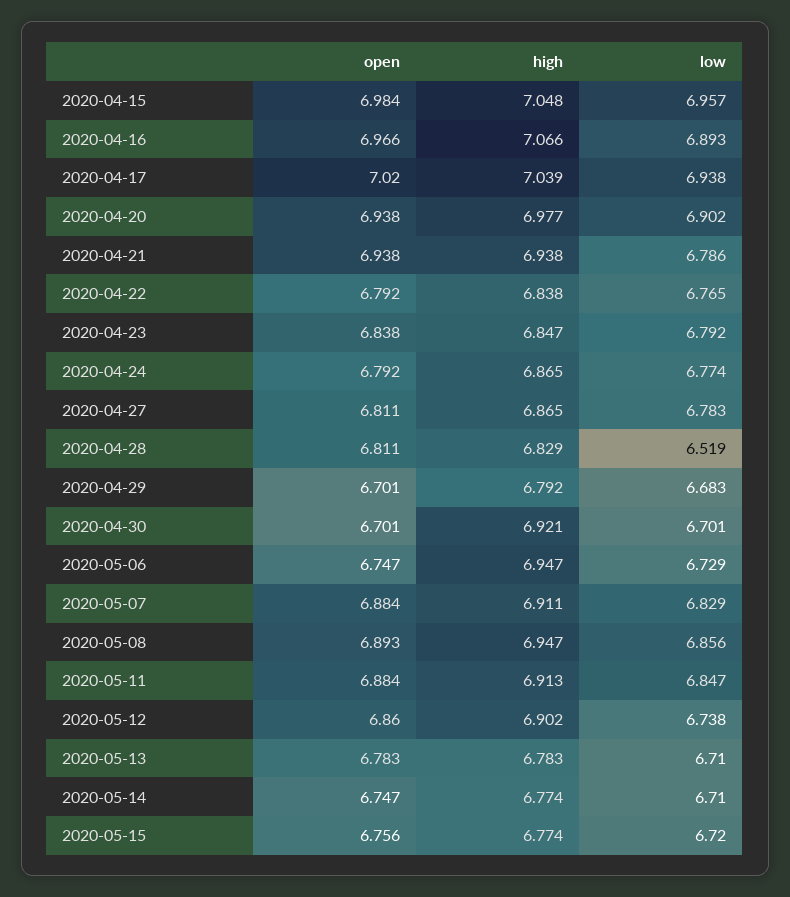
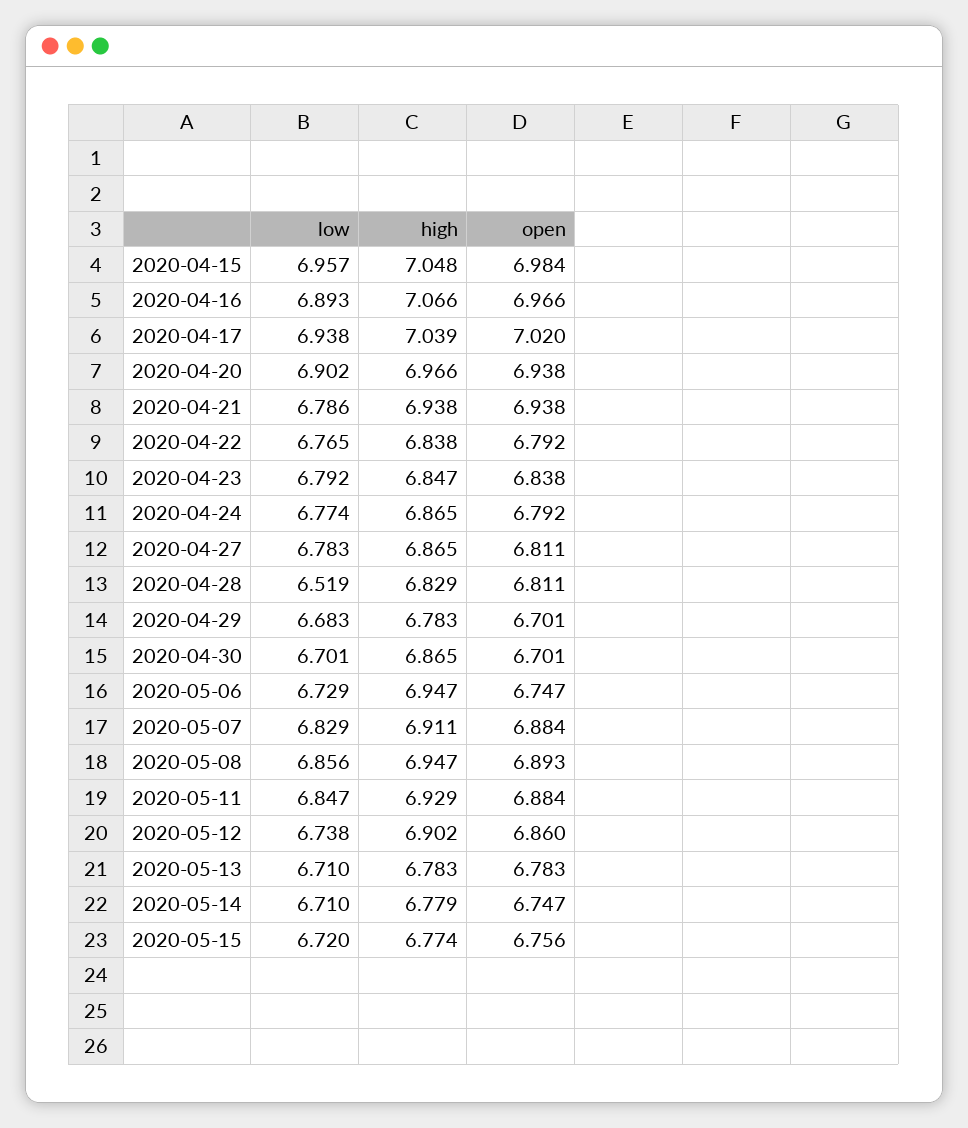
  {
    "open": {
      "2020-04-15": 6.984,
      "2020-04-16": 6.966,
      "2020-04-17": 7.02,
      "2020-04-20": 6.938,
      "2020-04-21": 6.938,
      "2020-04-22": 6.792,
      "2020-04-23": 6.838,
      "2020-04-24": 6.792,
      "2020-04-27": 6.811,
      "2020-04-28": 6.811,
      "2020-04-29": 6.701,
      "2020-04-30": 6.701,
      "2020-05-06": 6.747,
      "2020-05-07": 6.884,
      "2020-05-08": 6.893,
      "2020-05-11": 6.884,
      "2020-05-12": 6.86,
      "2020-05-13": 6.783,
      "2020-05-14": 6.747,
      "2020-05-15": 6.756
    },
    "high": {
      "2020-04-15": 7.048,
      "2020-04-16": 7.066,
      "2020-04-17": 7.039,
-     "2020-04-20": 6.977,
+     "2020-04-20": 6.966,
      "2020-04-21": 6.938,
      "2020-04-22": 6.838,
      "2020-04-23": 6.847,
      "2020-04-24": 6.865,
      "2020-04-27": 6.865,
      "2020-04-28": 6.829,
-     "2020-04-29": 6.792,
+     "2020-04-29": 6.783,
-     "2020-04-30": 6.921,
+     "2020-04-30": 6.865,
      "2020-05-06": 6.947,
      "2020-05-07": 6.911,
      "2020-05-08": 6.947,
-     "2020-05-11": 6.913,
+     "2020-05-11": 6.929,
      "2020-05-12": 6.902,
      "2020-05-13": 6.783,
-     "2020-05-14": 6.774,
+     "2020-05-14": 6.779,
      "2020-05-15": 6.774
    },
    "low": {
      "2020-04-15": 6.957,
      "2020-04-16": 6.893,
      "2020-04-17": 6.938,
      "2020-04-20": 6.902,
      "2020-04-21": 6.786,
      "2020-04-22": 6.765,
      "2020-04-23": 6.792,
      "2020-04-24": 6.774,
      "2020-04-27": 6.783,
      "2020-04-28": 6.519,
      "2020-04-29": 6.683,
      "2020-04-30": 6.701,
      "2020-05-06": 6.729,
      "2020-05-07": 6.829,
      "2020-05-08": 6.856,
      "2020-05-11": 6.847,
      "2020-05-12": 6.738,
      "2020-05-13": 6.71,
      "2020-05-14": 6.71,
      "2020-05-15": 6.72
    }
  }

